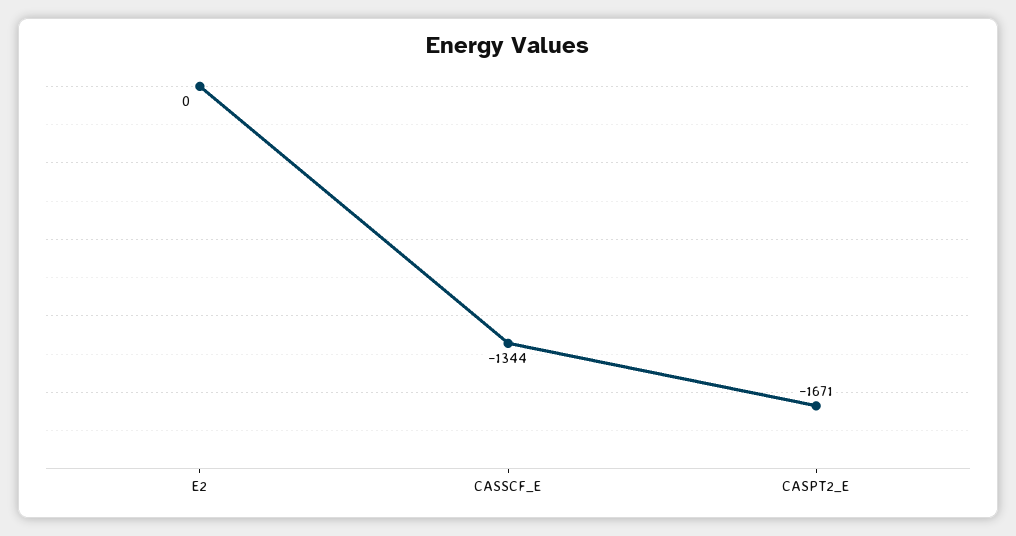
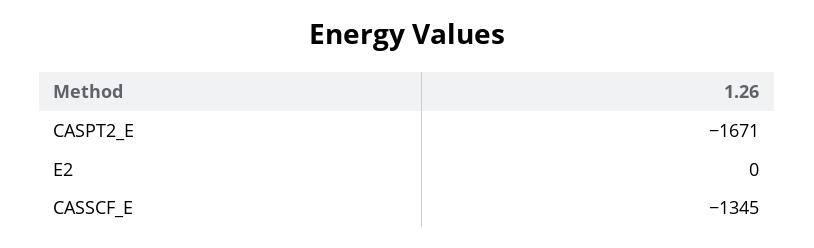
  {
    "E2": 0,
-   "CASSCF_E": -1344,
+   "CASSCF_E": -1345,
    "CASPT2_E": -1671
  }

